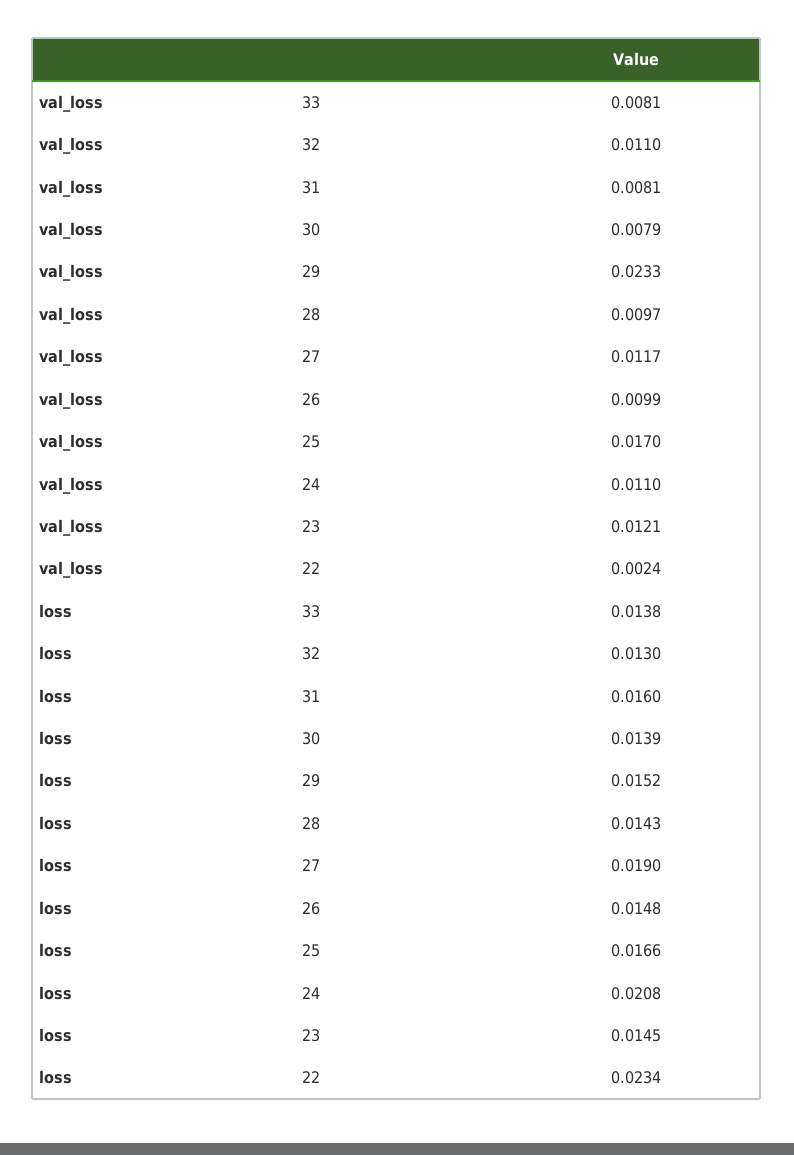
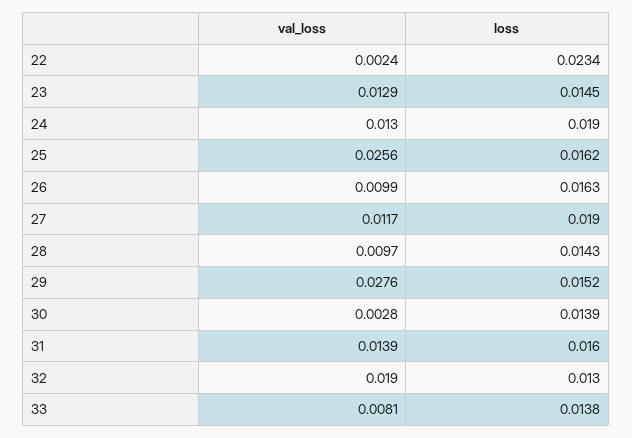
  {
    "val_loss": {
      "33": 0.0081,
-     "32": 0.011,
+     "32": 0.019,
-     "31": 0.0081,
+     "31": 0.0139,
-     "30": 0.0079,
+     "30": 0.0028,
-     "29": 0.0233,
+     "29": 0.0276,
      "28": 0.0097,
      "27": 0.0117,
      "26": 0.0099,
-     "25": 0.017,
+     "25": 0.0256,
-     "24": 0.011,
+     "24": 0.013,
-     "23": 0.0121,
+     "23": 0.0129,
      "22": 0.0024
    },
    "loss": {
      "33": 0.0138,
      "32": 0.013,
      "31": 0.016,
      "30": 0.0139,
      "29": 0.0152,
      "28": 0.0143,
      "27": 0.019,
-     "26": 0.0148,
+     "26": 0.0163,
-     "25": 0.0166,
+     "25": 0.0162,
-     "24": 0.0208,
+     "24": 0.019,
      "23": 0.0145,
      "22": 0.0234
    }
  }

